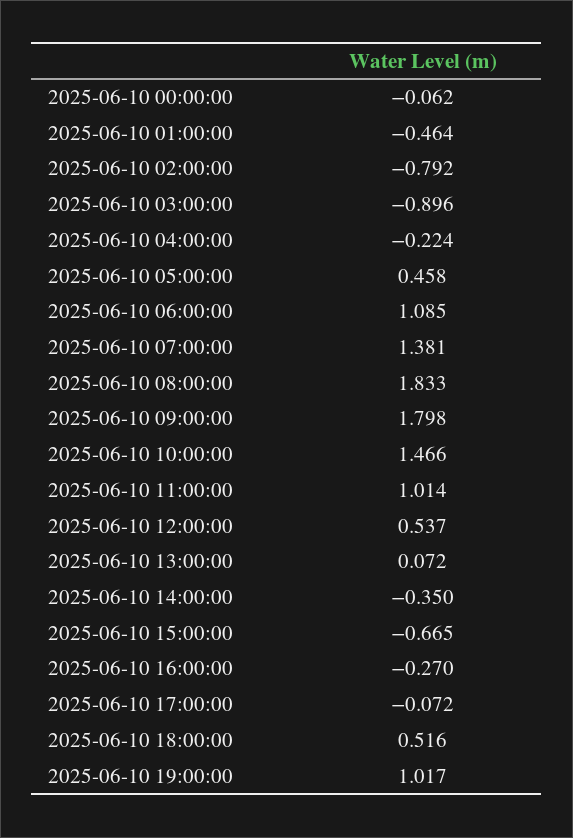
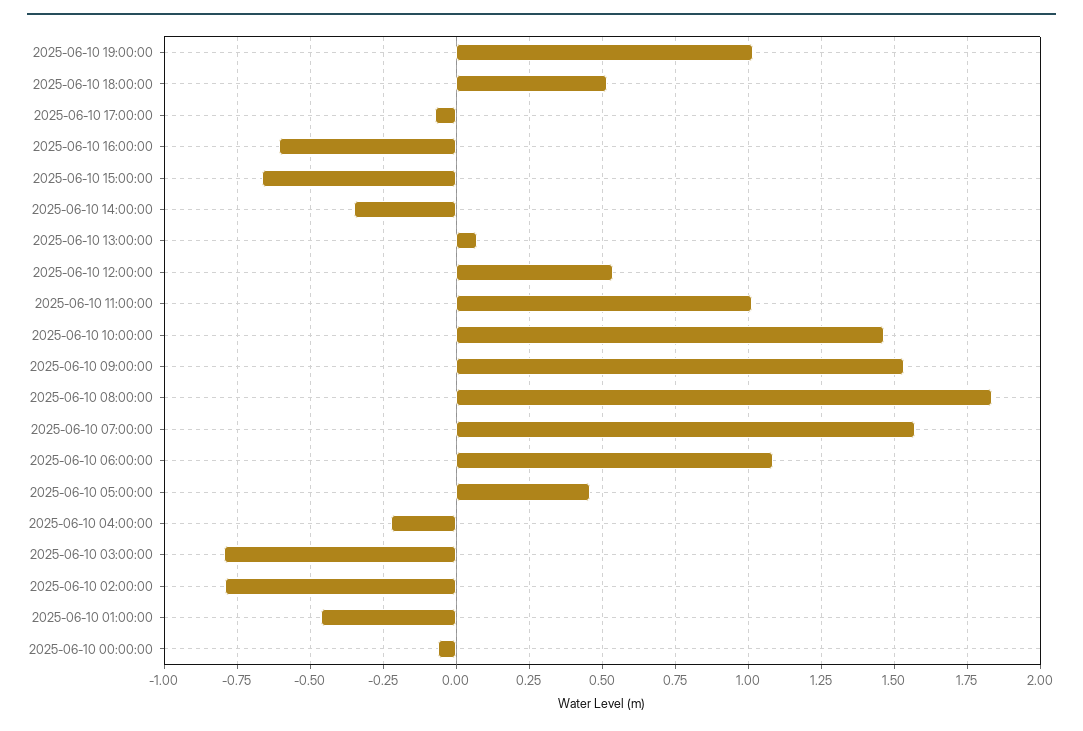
  {
    "2025-06-10 00:00:00": -0.062,
    "2025-06-10 01:00:00": -0.464,
    "2025-06-10 02:00:00": -0.792,
-   "2025-06-10 03:00:00": -0.896,
+   "2025-06-10 03:00:00": -0.8,
    "2025-06-10 04:00:00": -0.224,
    "2025-06-10 05:00:00": 0.458,
    "2025-06-10 06:00:00": 1.085,
-   "2025-06-10 07:00:00": 1.381,
+   "2025-06-10 07:00:00": 1.575,
    "2025-06-10 08:00:00": 1.833,
-   "2025-06-10 09:00:00": 1.798,
+   "2025-06-10 09:00:00": 1.525,
    "2025-06-10 10:00:00": 1.466,
    "2025-06-10 11:00:00": 1.014,
    "2025-06-10 12:00:00": 0.537,
    "2025-06-10 13:00:00": 0.072,
    "2025-06-10 14:00:00": -0.35,
    "2025-06-10 15:00:00": -0.665,
-   "2025-06-10 16:00:00": -0.27,
+   "2025-06-10 16:00:00": -0.6,
    "2025-06-10 17:00:00": -0.072,
    "2025-06-10 18:00:00": 0.516,
    "2025-06-10 19:00:00": 1.017
  }

